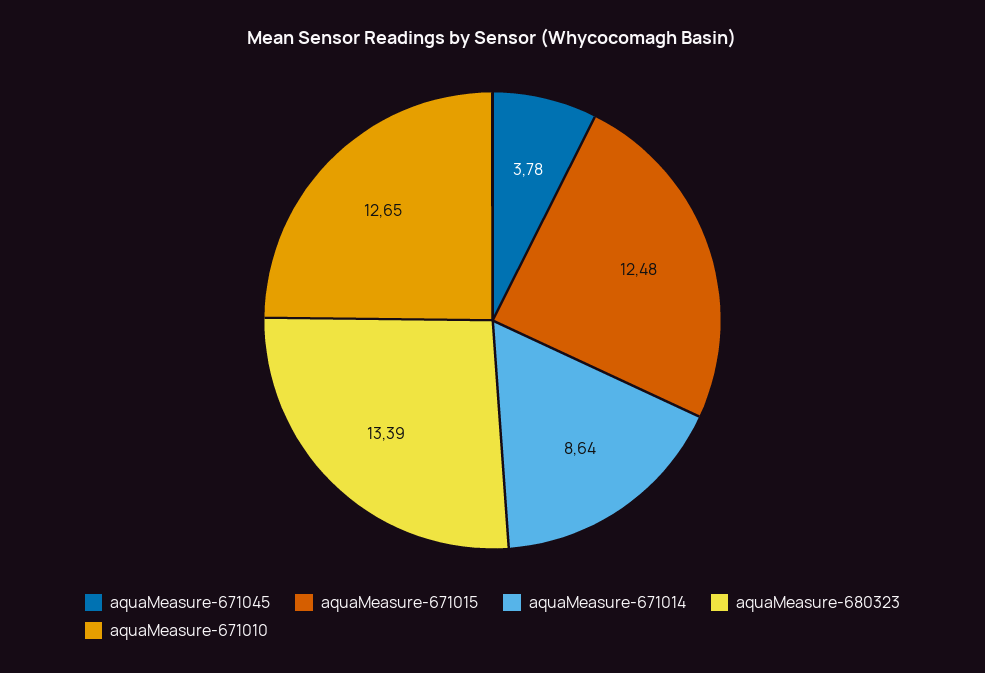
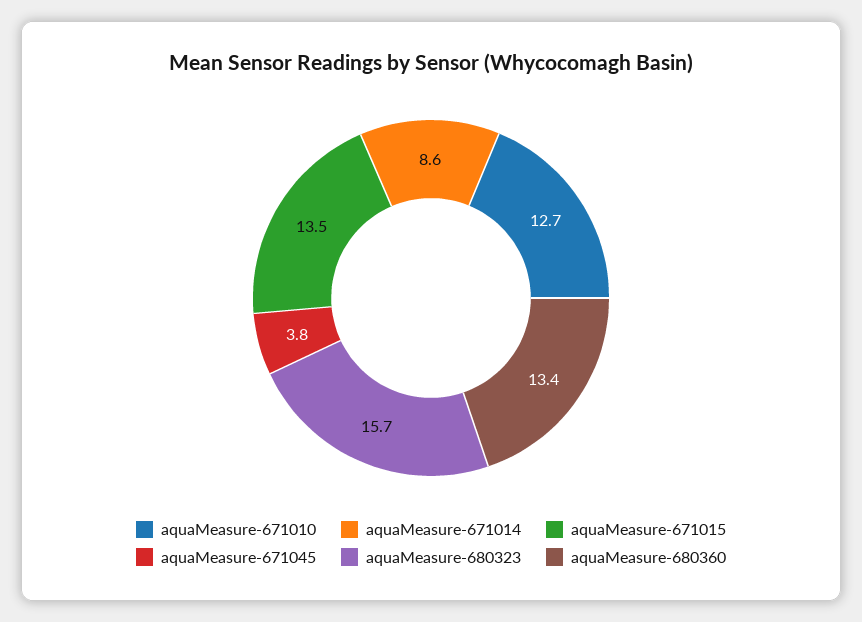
  {
    "aquaMeasure-671045": 3.78,
-   "aquaMeasure-671015": 12.48,
+   "aquaMeasure-671015": 13.5,
    "aquaMeasure-671014": 8.64,
-   "aquaMeasure-680323": 13.39,
+   "aquaMeasure-680323": 15.7,
-   "aquaMeasure-671010": 12.65
+   "aquaMeasure-671010": 12.65,
+   "aquaMeasure-680360": 13.4
  }

